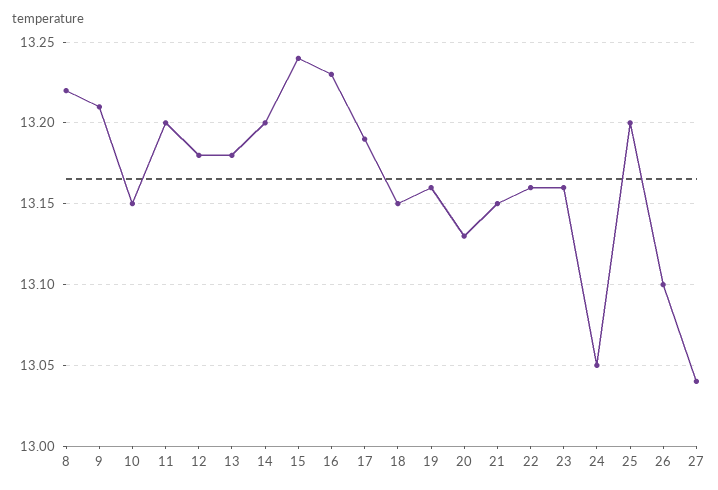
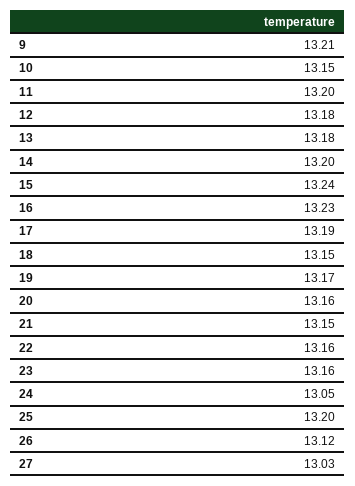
  {
-   "8": 13.22,
    "9": 13.21,
    "10": 13.15,
    "11": 13.2,
    "12": 13.18,
    "13": 13.18,
    "14": 13.2,
    "15": 13.24,
    "16": 13.23,
    "17": 13.19,
    "18": 13.15,
-   "19": 13.16,
+   "19": 13.17,
-   "20": 13.13,
+   "20": 13.16,
    "21": 13.15,
    "22": 13.16,
    "23": 13.16,
    "24": 13.05,
    "25": 13.2,
-   "26": 13.1,
+   "26": 13.12,
-   "27": 13.04
+   "27": 13.03
  }

